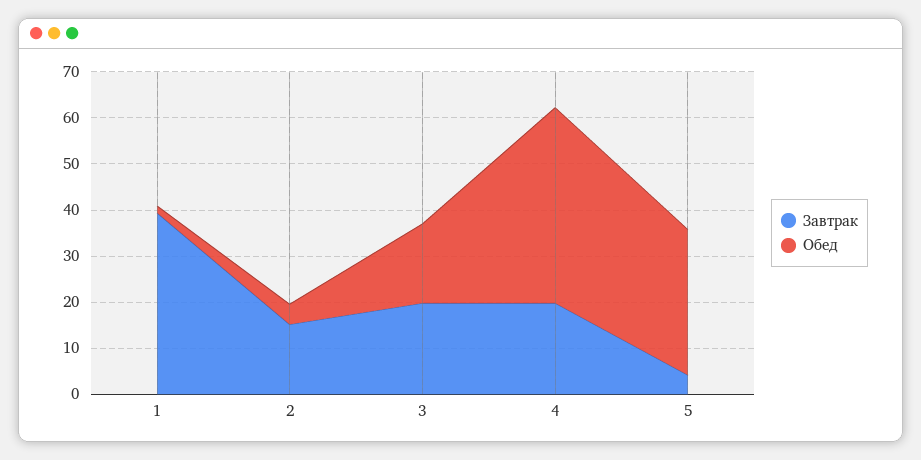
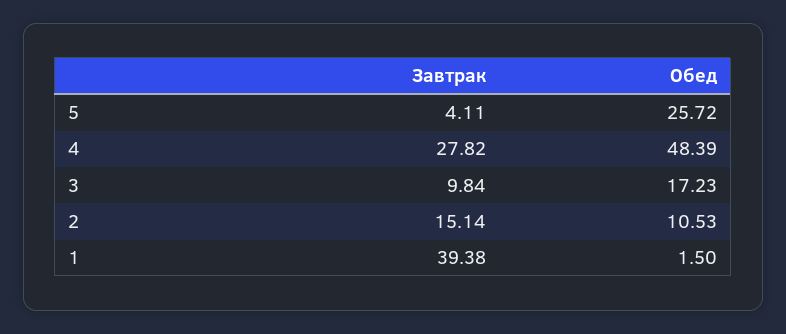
  {
    "Завтрак": {
      "1": 39.38,
      "2": 15.14,
-     "3": 20,
+     "3": 9.84,
-     "4": 20,
+     "4": 27.82,
      "5": 4.11
    },
    "Обед": {
      "1": 1.5,
-     "2": 4,
+     "2": 10.53,
      "3": 17.23,
-     "4": 42,
+     "4": 48.39,
-     "5": 32
+     "5": 25.72
    }
  }

